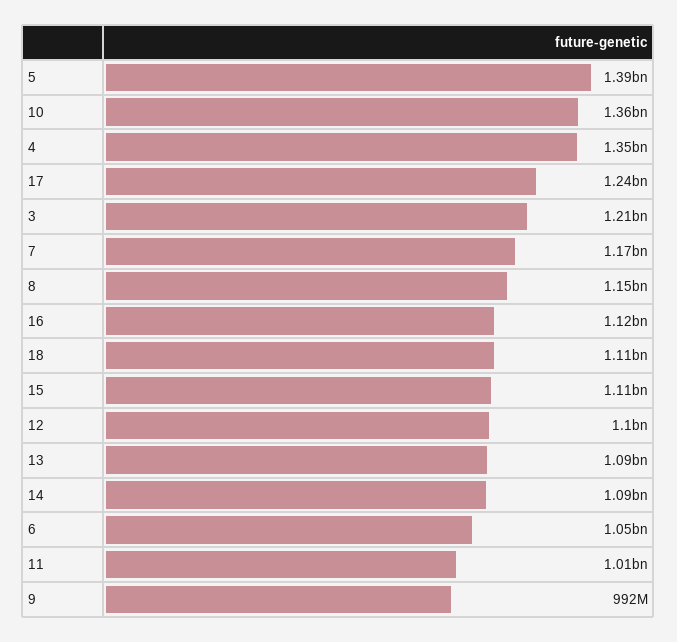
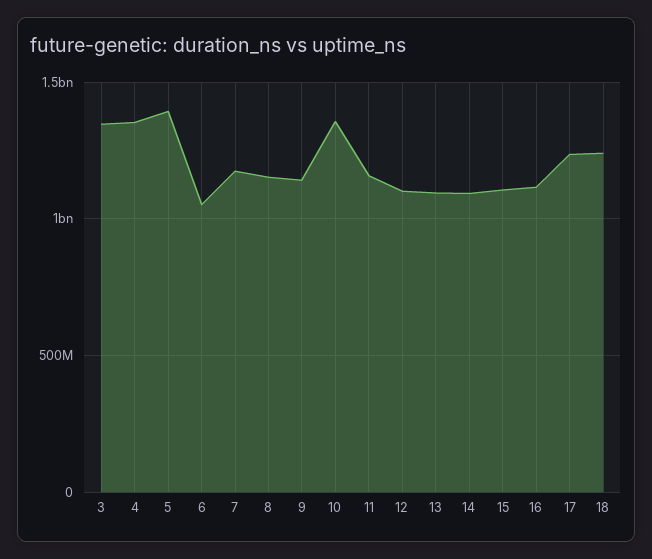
  {
    "5": 1390000000,
    "10": 1360000000,
    "4": 1350000000,
    "17": 1240000000,
-   "3": 1210000000,
+   "3": 1350000000,
    "7": 1170000000,
    "8": 1150000000,
    "16": 1120000000,
-   "18": 1110000000,
+   "18": 1250000000,
    "15": 1110000000,
    "12": 1100000000,
    "13": 1090000000,
    "14": 1090000000,
    "6": 1050000000,
-   "11": 1010000000,
+   "11": 1150000000,
-   "9": 992000000
+   "9": 1150000000
  }

